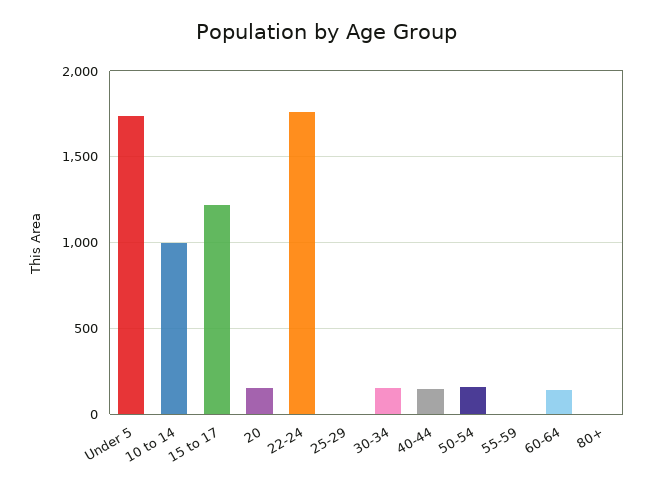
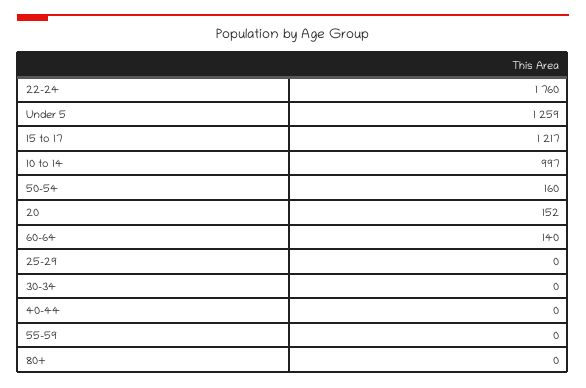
  {
-   "Under 5": 1750,
+   "Under 5": 1259,
    "10 to 14": 997,
    "15 to 17": 1217,
    "20": 152,
    "22-24": 1760,
    "25-29": 0,
-   "30-34": 150,
+   "30-34": 0,
-   "40-44": 150,
+   "40-44": 0,
    "50-54": 160,
    "55-59": 0,
    "60-64": 140,
    "80+": 0
  }

